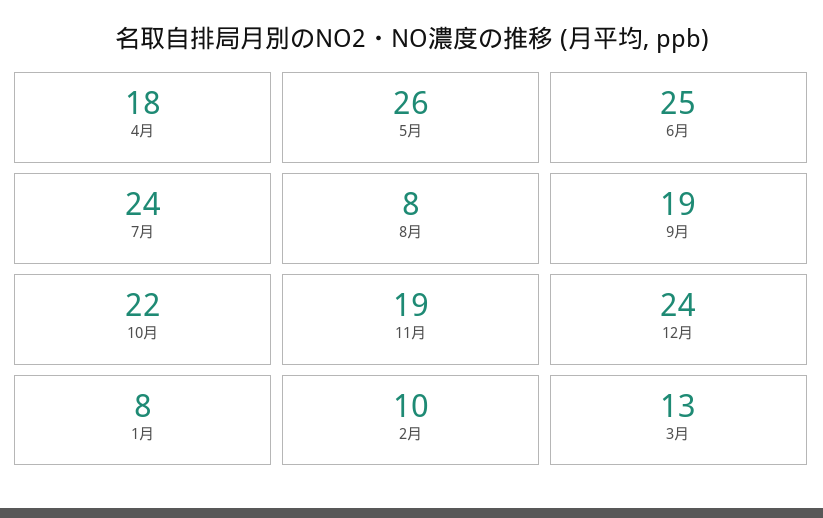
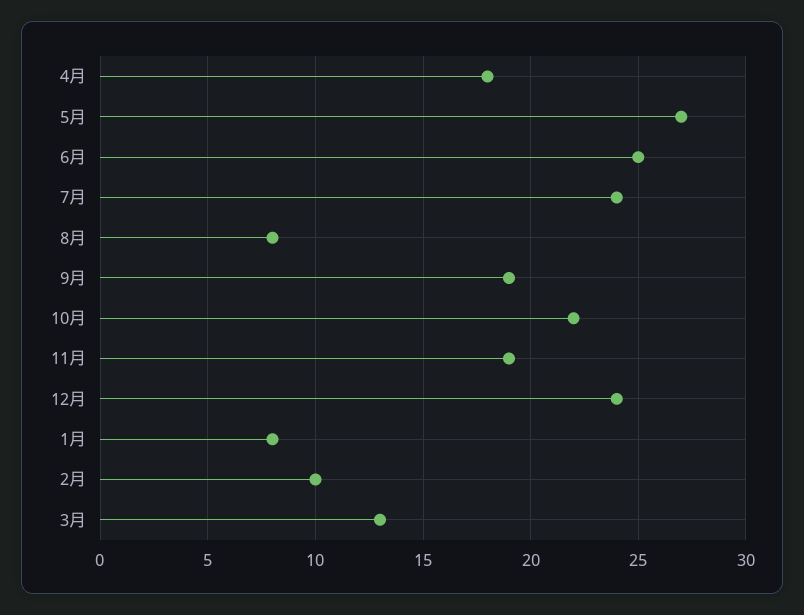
  {
    "4月": 18,
-   "5月": 26,
+   "5月": 27,
    "6月": 25,
    "7月": 24,
    "8月": 8,
    "9月": 19,
    "10月": 22,
    "11月": 19,
    "12月": 24,
    "1月": 8,
    "2月": 10,
    "3月": 13
  }

